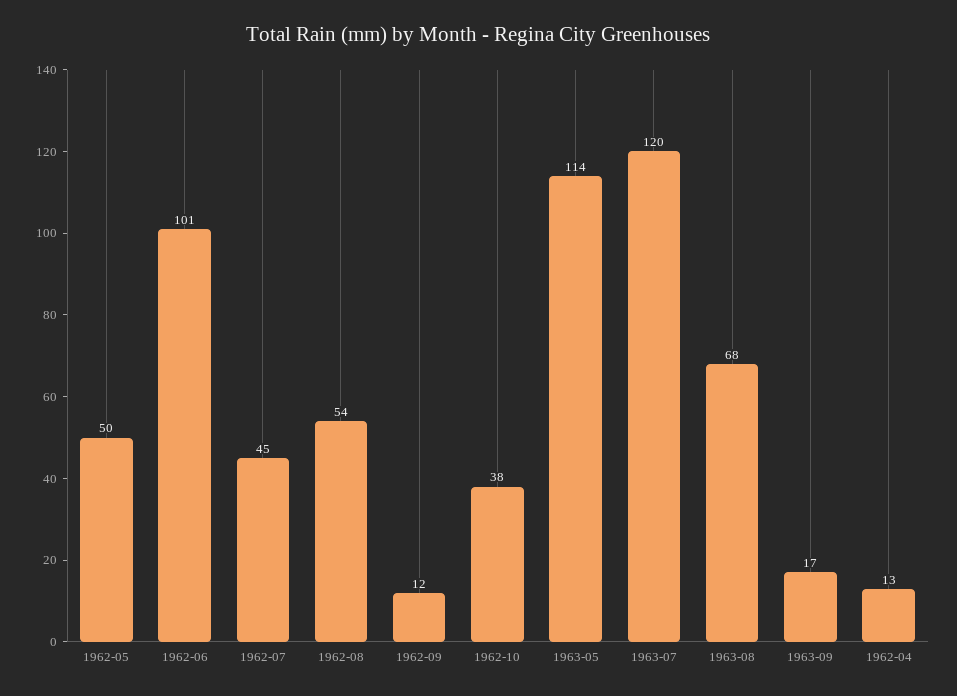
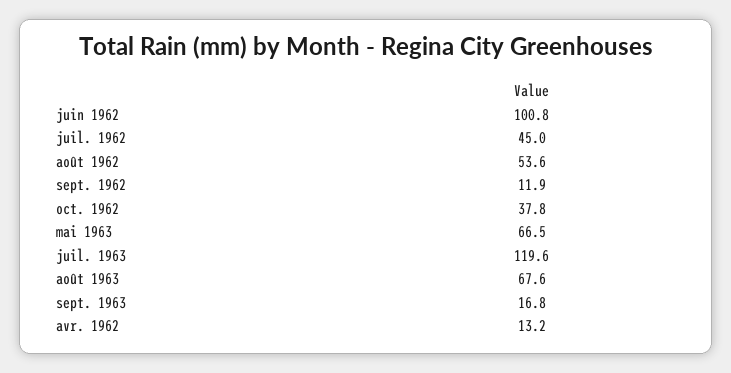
  {
-   "1962-05": 50,
    "1962-06": 100.8,
    "1962-07": 45,
    "1962-08": 53.6,
    "1962-09": 11.9,
    "1962-10": 37.8,
-   "1963-05": 114,
+   "1963-05": 66.5,
    "1963-07": 119.6,
    "1963-08": 67.6,
    "1963-09": 16.8,
    "1962-04": 13.2
  }

